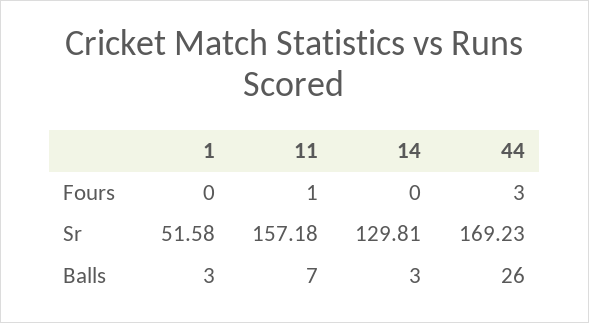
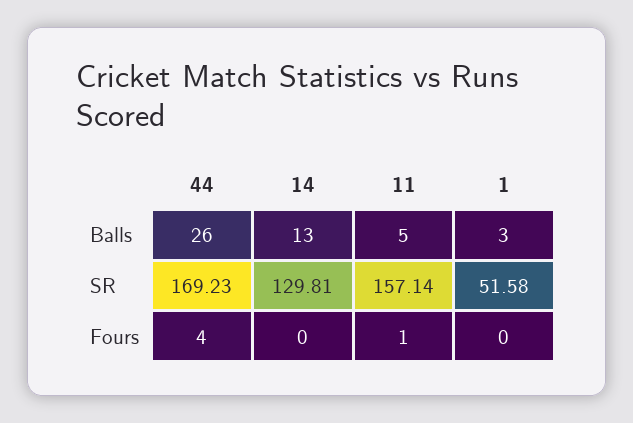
  {
    "1": {
      "Fours": 0,
      "Sr": 51.58,
      "Balls": 3
    },
    "11": {
      "Fours": 1,
-     "Sr": 157.18,
+     "Sr": 157.14,
-     "Balls": 7
+     "Balls": 5
    },
    "14": {
      "Fours": 0,
      "Sr": 129.81,
-     "Balls": 3
+     "Balls": 13
    },
    "44": {
-     "Fours": 3,
+     "Fours": 4,
      "Sr": 169.23,
      "Balls": 26
    }
  }

